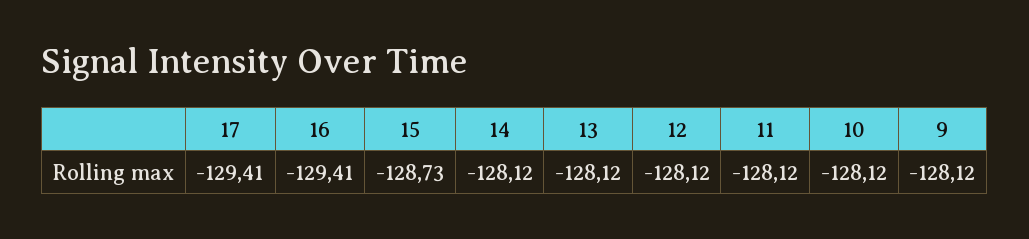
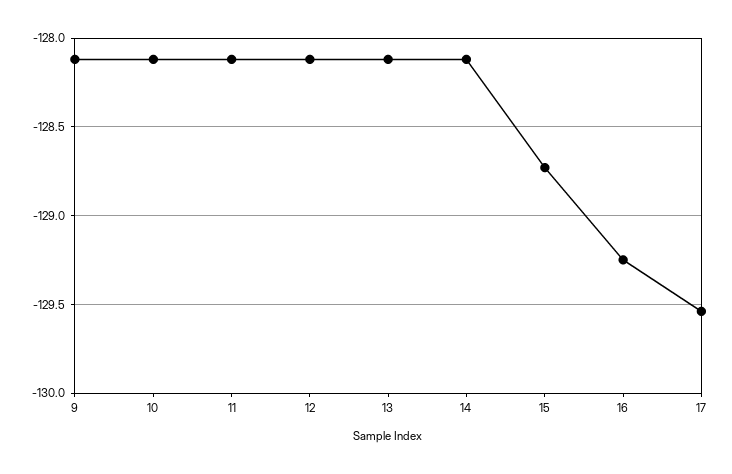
  {
-   "17": -129.41,
+   "17": -129.55,
-   "16": -129.41,
+   "16": -129.25,
    "15": -128.73,
    "14": -128.12,
    "13": -128.12,
    "12": -128.12,
    "11": -128.12,
    "10": -128.12,
    "9": -128.12
  }

